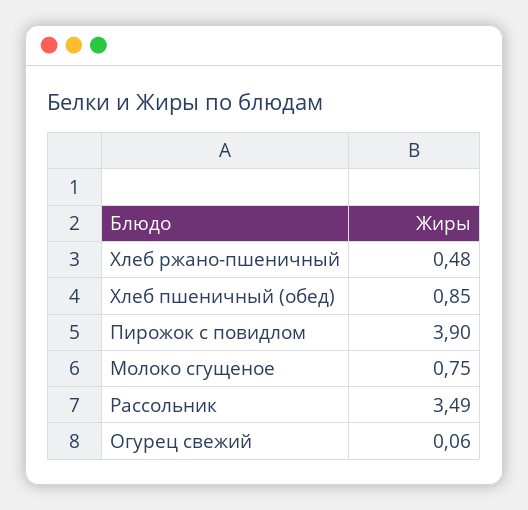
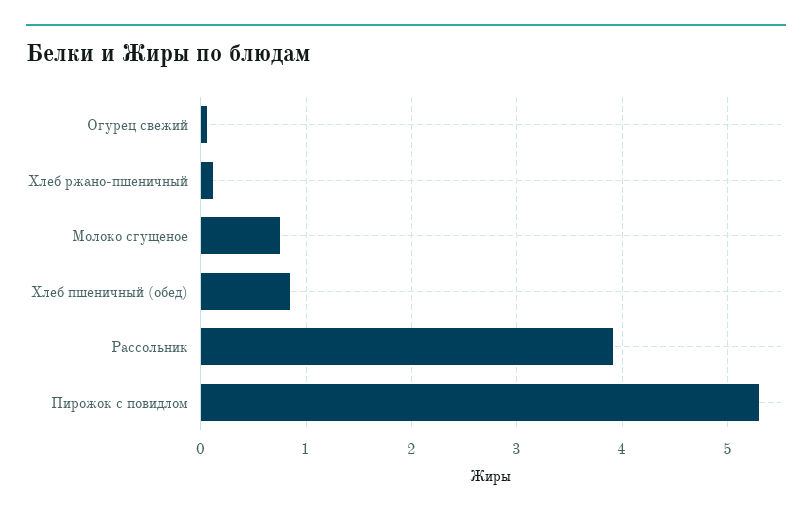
  {
-   "Хлеб ржано-пшеничный": 0.48,
+   "Хлеб ржано-пшеничный": 0.1,
    "Хлеб пшеничный (обед)": 0.85,
-   "Пирожок с повидлом": 3.9,
+   "Пирожок с повидлом": 5.3,
    "Молоко сгущеное": 0.75,
-   "Рассольник": 3.49,
+   "Рассольник": 3.9,
    "Огурец свежий": 0.06
  }

